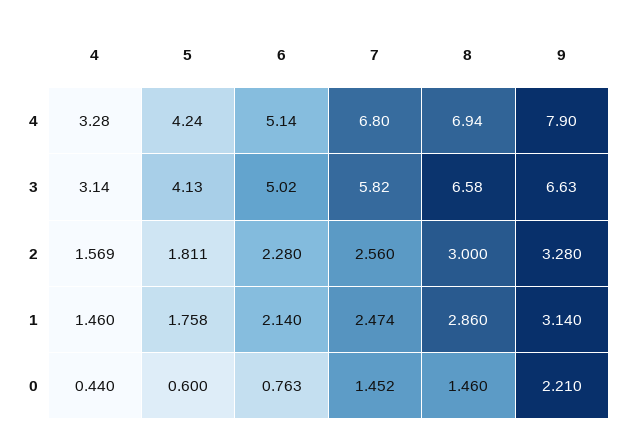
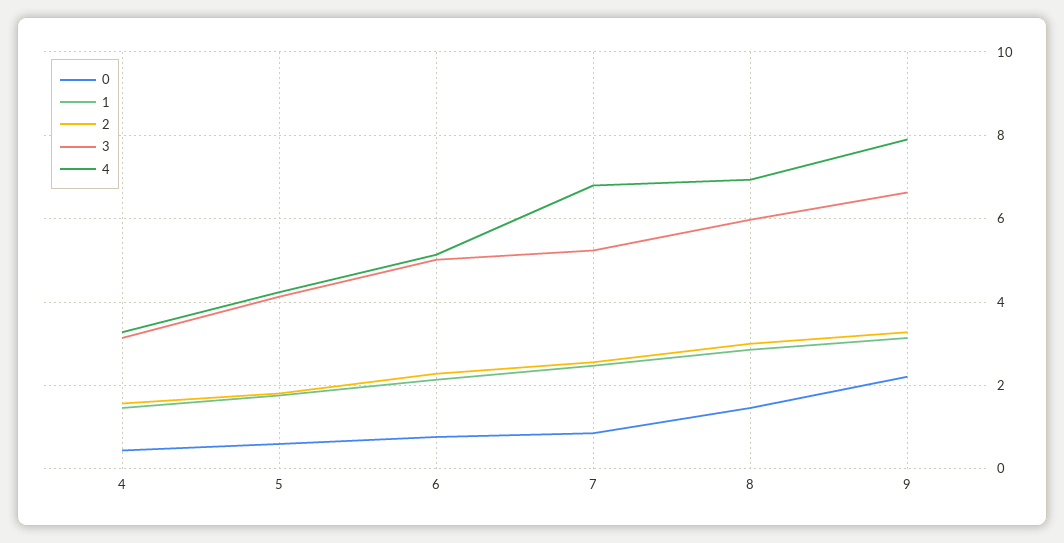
  {
    "4": {
      "4": 3.28,
      "5": 4.24,
      "6": 5.14,
      "7": 6.8,
      "8": 6.94,
      "9": 7.9
    },
    "3": {
      "4": 3.14,
      "5": 4.13,
      "6": 5.02,
-     "7": 5.82,
+     "7": 5.2,
-     "8": 6.58,
+     "8": 6,
      "9": 6.63
    },
    "2": {
      "4": 1.569,
      "5": 1.811,
      "6": 2.28,
      "7": 2.56,
      "8": 3,
      "9": 3.28
    },
    "1": {
      "4": 1.46,
      "5": 1.758,
      "6": 2.14,
      "7": 2.474,
      "8": 2.86,
      "9": 3.14
    },
    "0": {
      "4": 0.44,
      "5": 0.6,
      "6": 0.763,
-     "7": 1.452,
+     "7": 0.8,
      "8": 1.46,
      "9": 2.21
    }
  }

